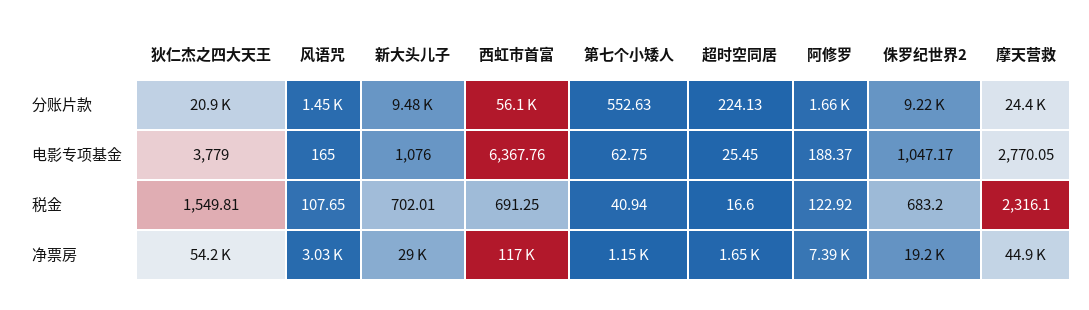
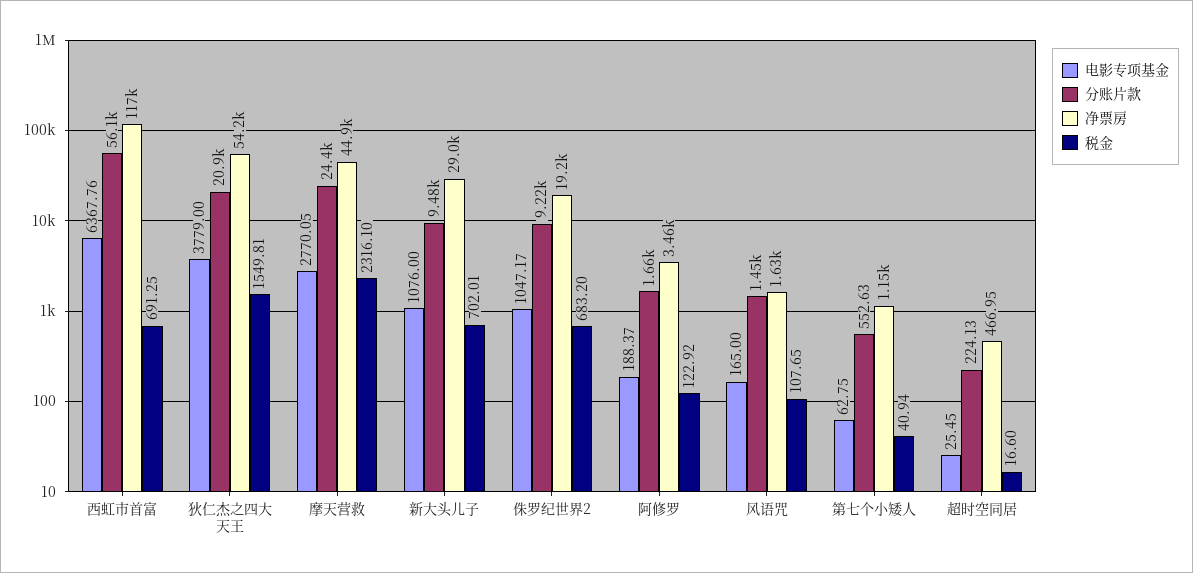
  {
    "分账片款": {
      "狄仁杰之四大天王": 20900,
      "风语咒": 1450,
      "新大头儿子": 9480,
      "西虹市首富": 56100,
      "第七个小矮人": 552.63,
      "超时空同居": 224.13,
      "阿修罗": 1660,
      "侏罗纪世界2": 9220,
      "摩天营救": 24400
    },
    "电影专项基金": {
      "狄仁杰之四大天王": 3779,
      "风语咒": 165,
      "新大头儿子": 1076,
      "西虹市首富": 6367.76,
      "第七个小矮人": 62.75,
      "超时空同居": 25.45,
      "阿修罗": 188.37,
      "侏罗纪世界2": 1047.17,
      "摩天营救": 2770.05
    },
    "税金": {
      "狄仁杰之四大天王": 1549.81,
      "风语咒": 107.65,
      "新大头儿子": 702.01,
      "西虹市首富": 691.25,
      "第七个小矮人": 40.94,
      "超时空同居": 16.6,
      "阿修罗": 122.92,
      "侏罗纪世界2": 683.2,
      "摩天营救": 2316.1
    },
    "净票房": {
      "狄仁杰之四大天王": 54200,
-     "风语咒": 3030,
+     "风语咒": 1630,
      "新大头儿子": 29000,
      "西虹市首富": 117000,
      "第七个小矮人": 1150,
-     "超时空同居": 1650,
+     "超时空同居": 466.95,
-     "阿修罗": 7390,
+     "阿修罗": 3460,
      "侏罗纪世界2": 19200,
      "摩天营救": 44900
    }
  }

